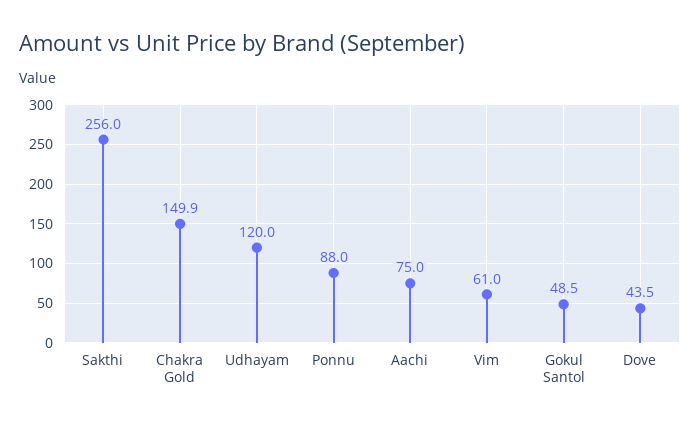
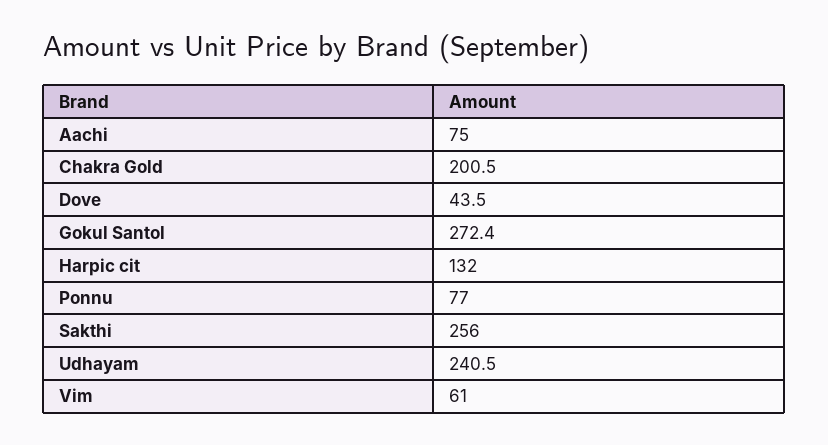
  {
    "Sakthi": 256,
-   "Chakra Gold": 149.9,
+   "Chakra Gold": 200.5,
-   "Udhayam": 120,
+   "Udhayam": 240.5,
-   "Ponnu": 88,
+   "Ponnu": 77,
    "Aachi": 75,
    "Vim": 61,
-   "Gokul Santol": 48.5,
+   "Gokul Santol": 272.4,
-   "Dove": 43.5
+   "Dove": 43.5,
+   "Harpic cit": 132
  }

